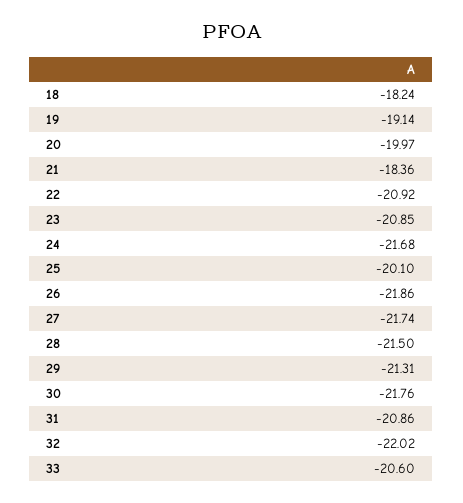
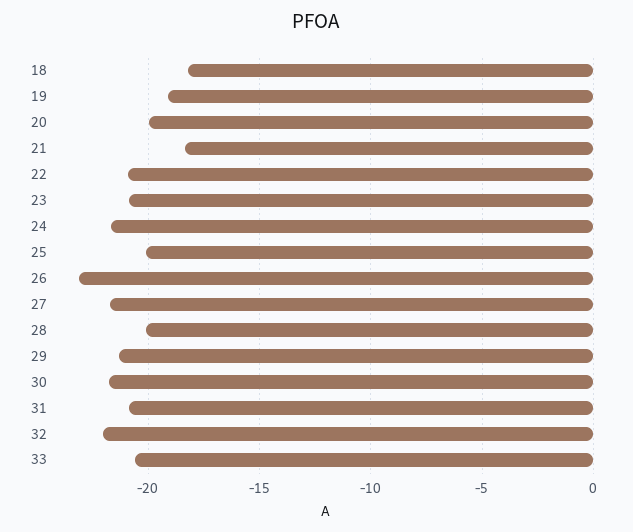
  {
    "18": -18.24,
    "19": -19.14,
    "20": -19.97,
    "21": -18.36,
    "22": -20.92,
    "23": -20.85,
    "24": -21.68,
    "25": -20.1,
-   "26": -21.86,
+   "26": -23,
    "27": -21.74,
-   "28": -21.5,
+   "28": -20,
    "29": -21.31,
    "30": -21.76,
    "31": -20.86,
    "32": -22.02,
    "33": -20.6
  }

